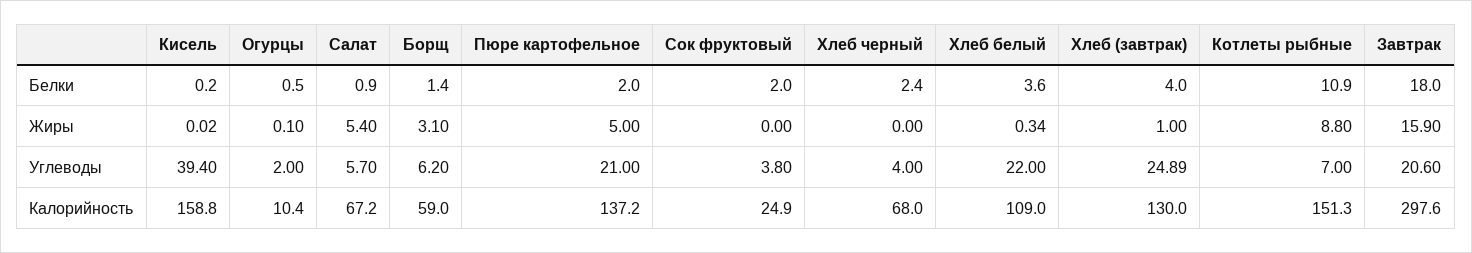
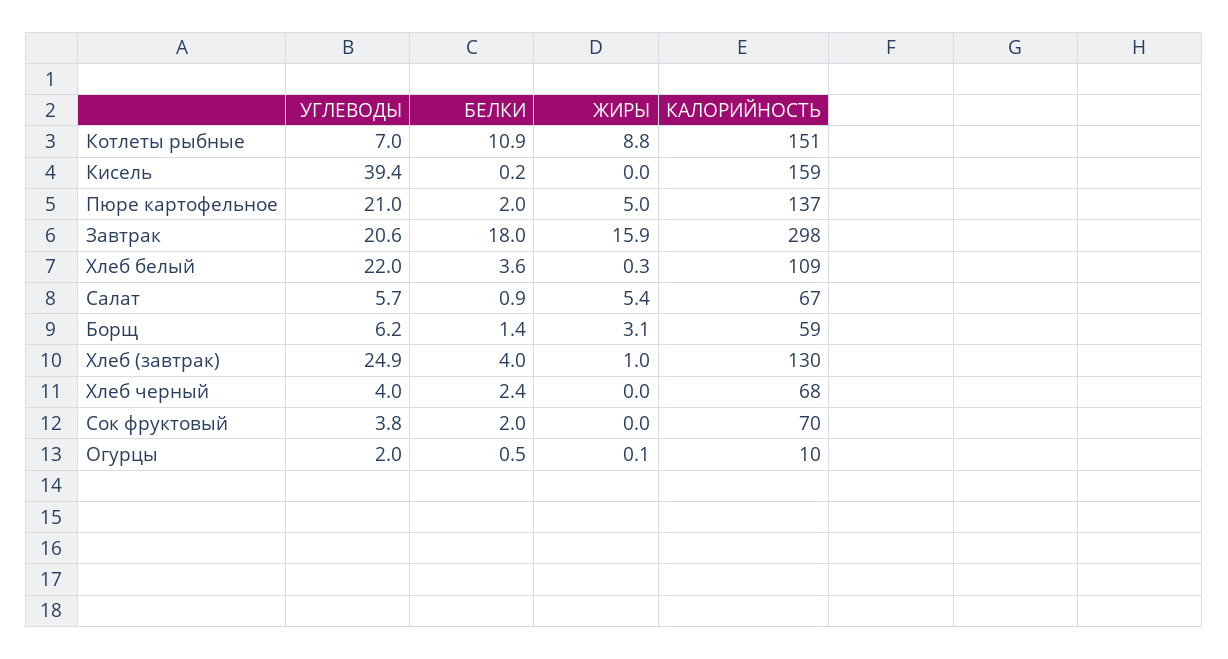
  {
    "Кисель": {
      "Белки": 0.2,
      "Жиры": 0.02,
      "Углеводы": 39.4,
      "Калорийность": 158.8
    },
    "Огурцы": {
      "Белки": 0.5,
      "Жиры": 0.1,
      "Углеводы": 2,
      "Калорийность": 10.4
    },
    "Салат": {
      "Белки": 0.9,
      "Жиры": 5.4,
      "Углеводы": 5.7,
      "Калорийность": 67.2
    },
    "Борщ": {
      "Белки": 1.4,
      "Жиры": 3.1,
      "Углеводы": 6.2,
      "Калорийность": 59
    },
    "Пюре картофельное": {
      "Белки": 2,
      "Жиры": 5,
      "Углеводы": 21,
      "Калорийность": 137.2
    },
    "Сок фруктовый": {
      "Белки": 2,
      "Жиры": 0,
      "Углеводы": 3.8,
-     "Калорийность": 24.9
+     "Калорийность": 70
    },
    "Хлеб черный": {
      "Белки": 2.4,
      "Жиры": 0,
      "Углеводы": 4,
      "Калорийность": 68
    },
    "Хлеб белый": {
      "Белки": 3.6,
      "Жиры": 0.34,
      "Углеводы": 22,
      "Калорийность": 109
    },
    "Хлеб (завтрак)": {
      "Белки": 4,
      "Жиры": 1,
      "Углеводы": 24.89,
      "Калорийность": 130
    },
    "Котлеты рыбные": {
      "Белки": 10.9,
      "Жиры": 8.8,
      "Углеводы": 7,
      "Калорийность": 151.3
    },
    "Завтрак": {
      "Белки": 18,
      "Жиры": 15.9,
      "Углеводы": 20.6,
      "Калорийность": 297.6
    }
  }

